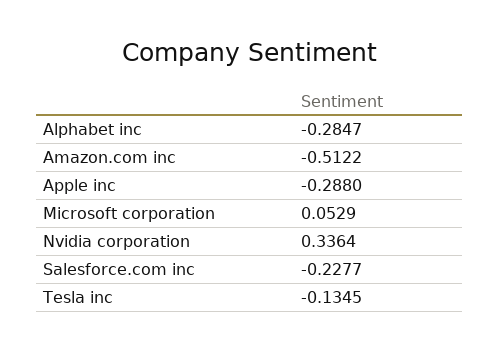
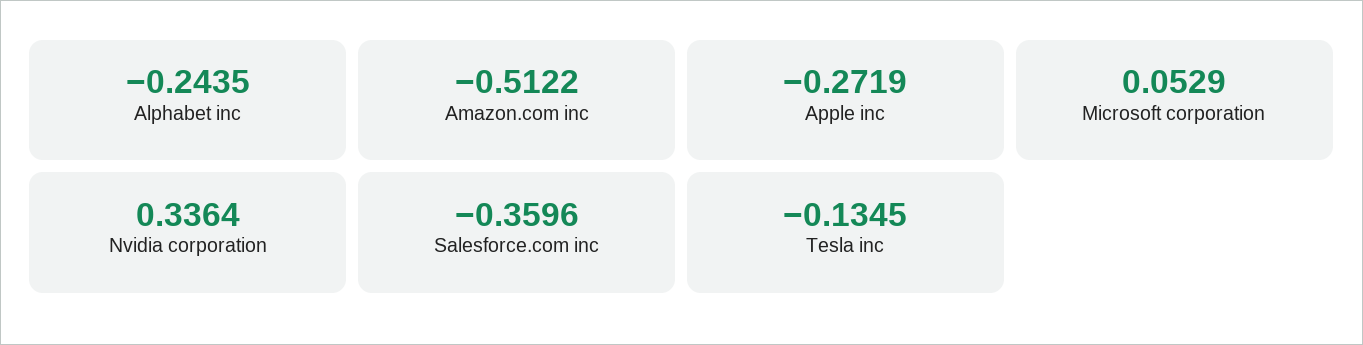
  {
-   "Alphabet inc": -0.2847,
+   "Alphabet inc": -0.2435,
    "Amazon.com inc": -0.5122,
-   "Apple inc": -0.288,
+   "Apple inc": -0.2719,
    "Microsoft corporation": 0.0529,
    "Nvidia corporation": 0.3364,
-   "Salesforce.com inc": -0.2277,
+   "Salesforce.com inc": -0.3596,
    "Tesla inc": -0.1345
  }

